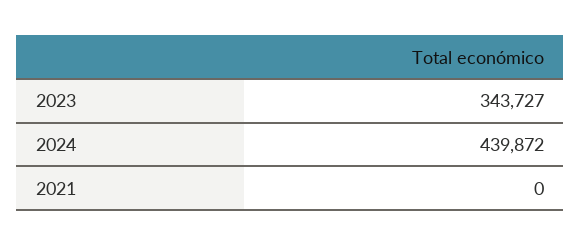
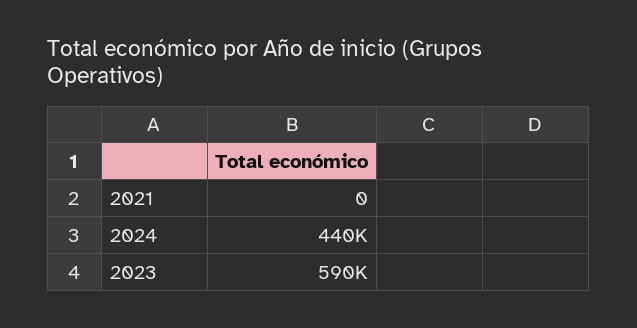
  {
-   "2023": 343727,
+   "2023": 590000,
    "2024": 439872,
    "2021": 0
  }

